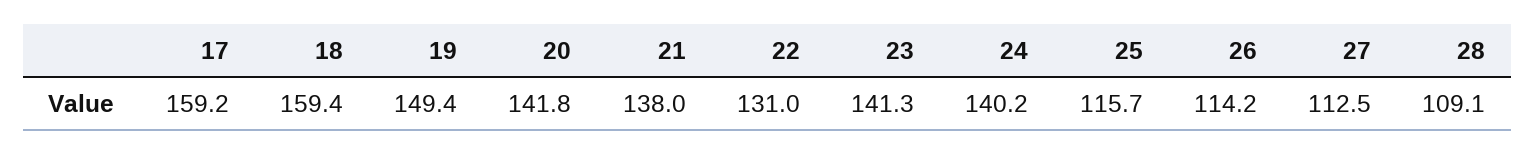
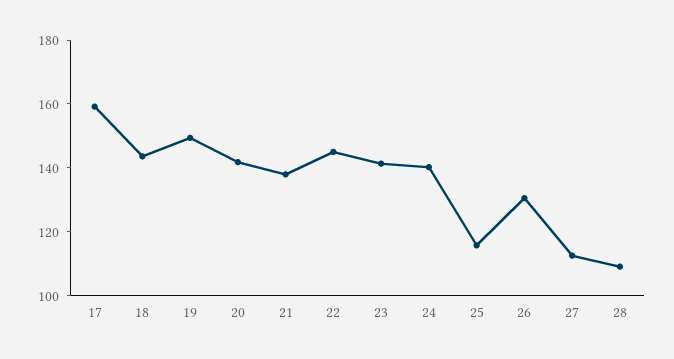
  {
    "17": 159.2,
-   "18": 159.4,
+   "18": 145,
    "19": 149.4,
    "20": 141.8,
    "21": 138,
-   "22": 131,
+   "22": 145,
    "23": 141.3,
    "24": 140.2,
    "25": 115.7,
-   "26": 114.2,
+   "26": 130,
    "27": 112.5,
    "28": 109.1
  }

